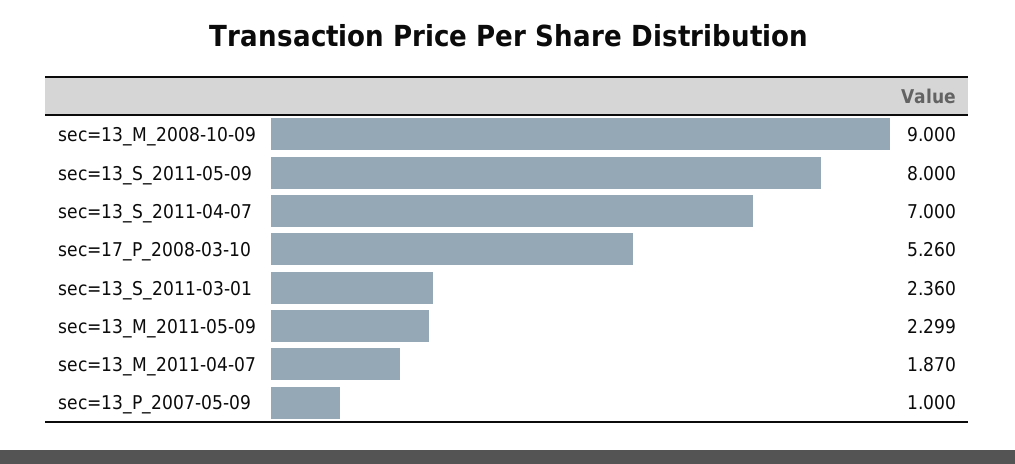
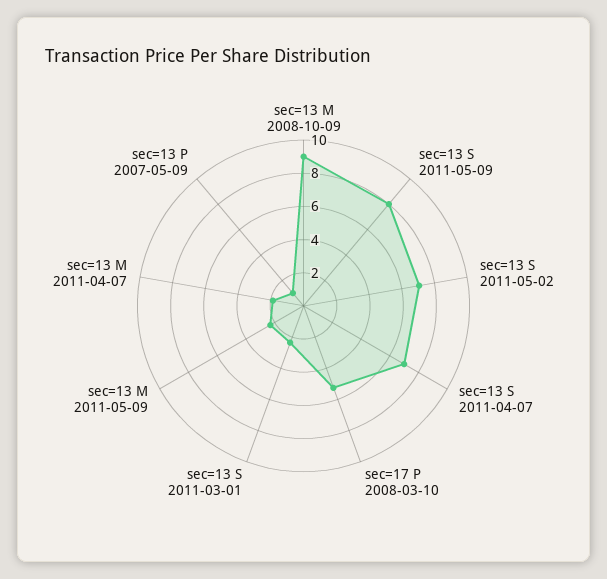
  {
    "sec=13_M_2008-10-09": 9,
    "sec=13_S_2011-05-09": 8,
    "sec=13_S_2011-04-07": 7,
    "sec=17_P_2008-03-10": 5.26,
    "sec=13_S_2011-03-01": 2.36,
    "sec=13_M_2011-05-09": 2.299,
    "sec=13_M_2011-04-07": 1.87,
-   "sec=13_P_2007-05-09": 1
+   "sec=13_P_2007-05-09": 1,
+   "sec=13 S 2011-05-02": 7
  }

